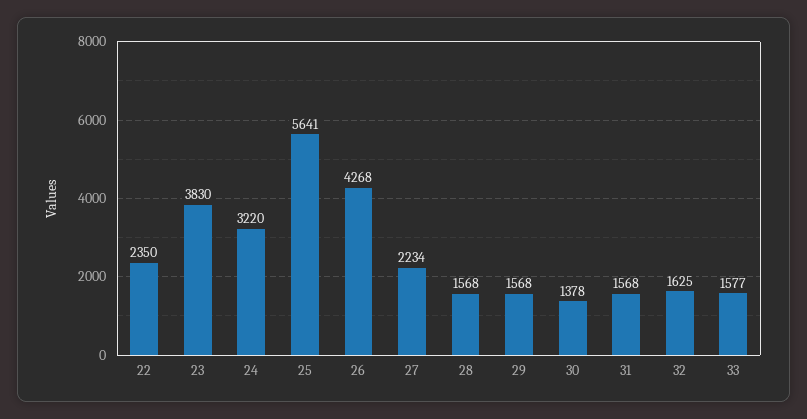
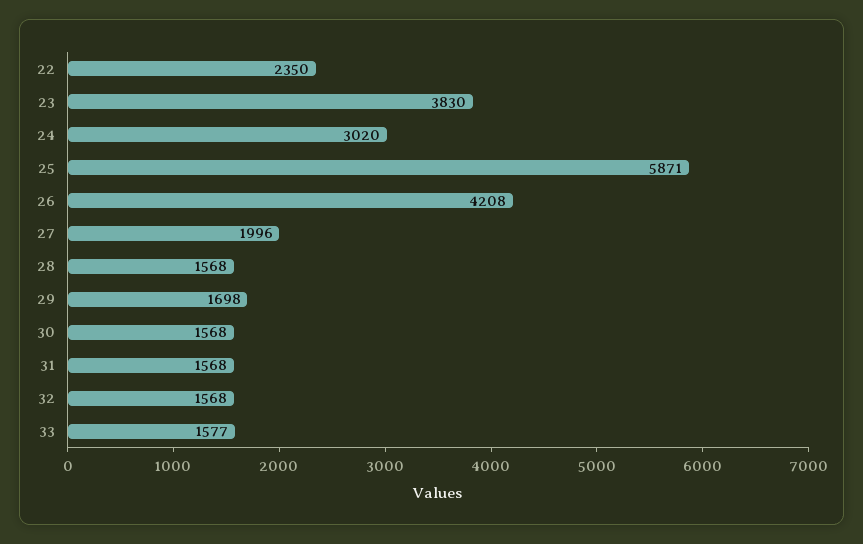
  {
    "22": 2350,
    "23": 3830,
-   "24": 3220,
+   "24": 3020,
-   "25": 5641,
+   "25": 5871,
-   "26": 4268,
+   "26": 4208,
-   "27": 2234,
+   "27": 1996,
    "28": 1568,
-   "29": 1568,
+   "29": 1698,
-   "30": 1378,
+   "30": 1568,
    "31": 1568,
-   "32": 1625,
+   "32": 1568,
    "33": 1577
  }

